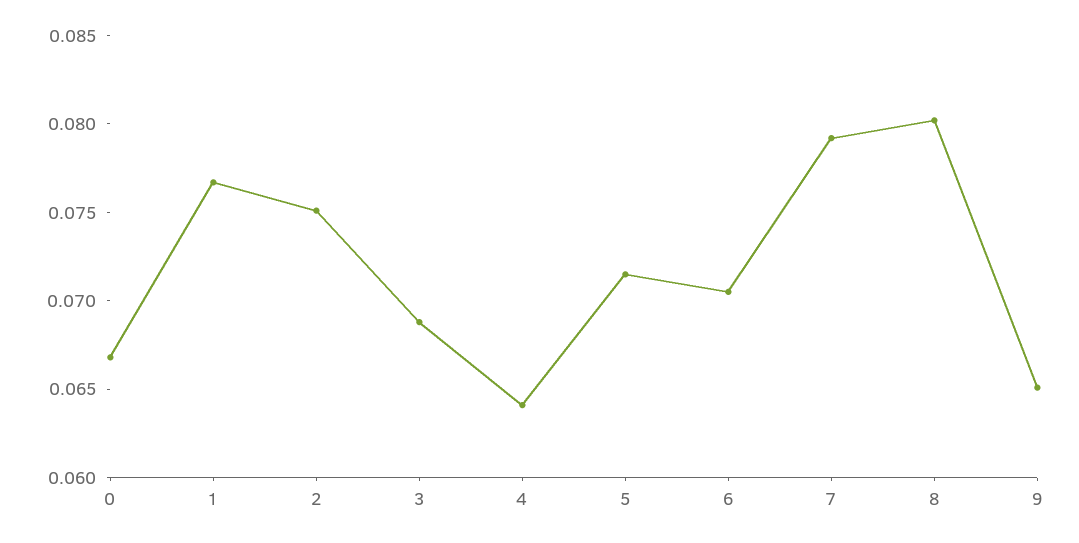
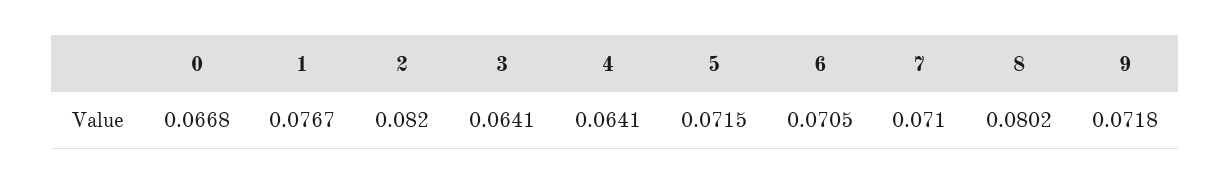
  {
    "0": 0.0668,
    "1": 0.0767,
-   "2": 0.075,
+   "2": 0.082,
-   "3": 0.069,
+   "3": 0.0641,
    "4": 0.0641,
    "5": 0.0715,
    "6": 0.0705,
-   "7": 0.079,
+   "7": 0.071,
    "8": 0.0802,
-   "9": 0.065
+   "9": 0.0718
  }

